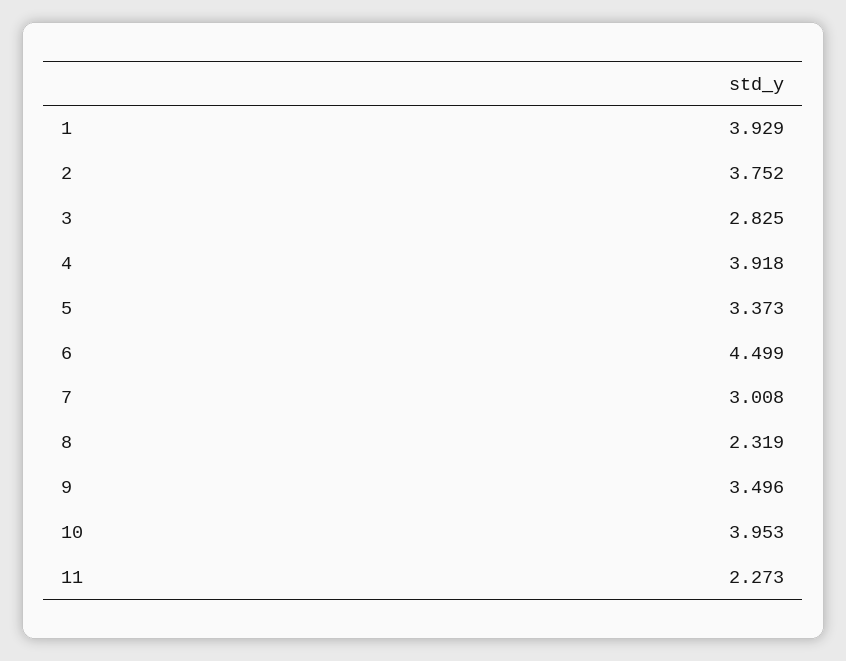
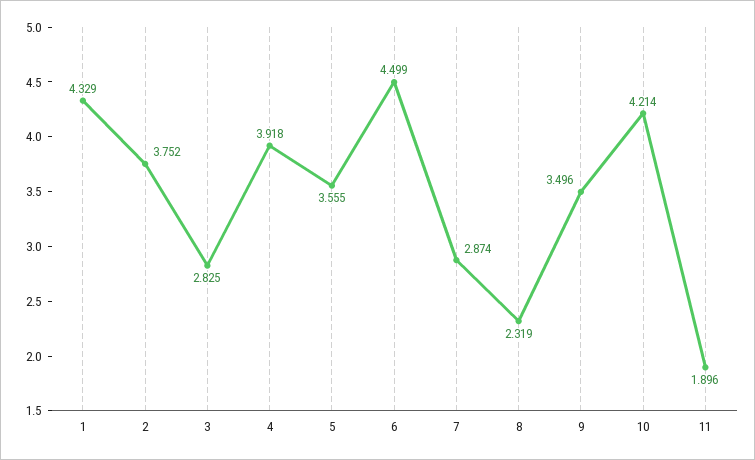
  {
-   "1": 3.929,
+   "1": 4.329,
    "2": 3.752,
    "3": 2.825,
    "4": 3.918,
-   "5": 3.373,
+   "5": 3.555,
    "6": 4.499,
-   "7": 3.008,
+   "7": 2.874,
    "8": 2.319,
    "9": 3.496,
-   "10": 3.953,
+   "10": 4.214,
-   "11": 2.273
+   "11": 1.896
  }

